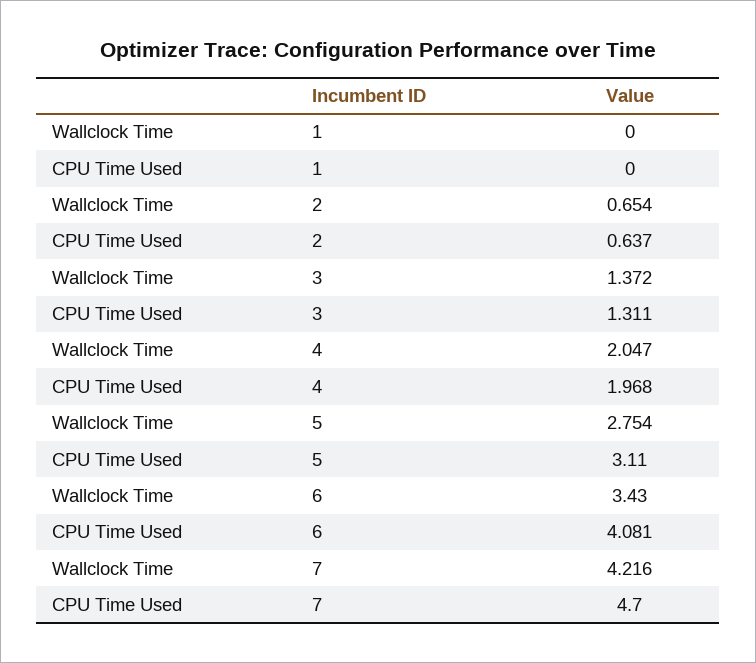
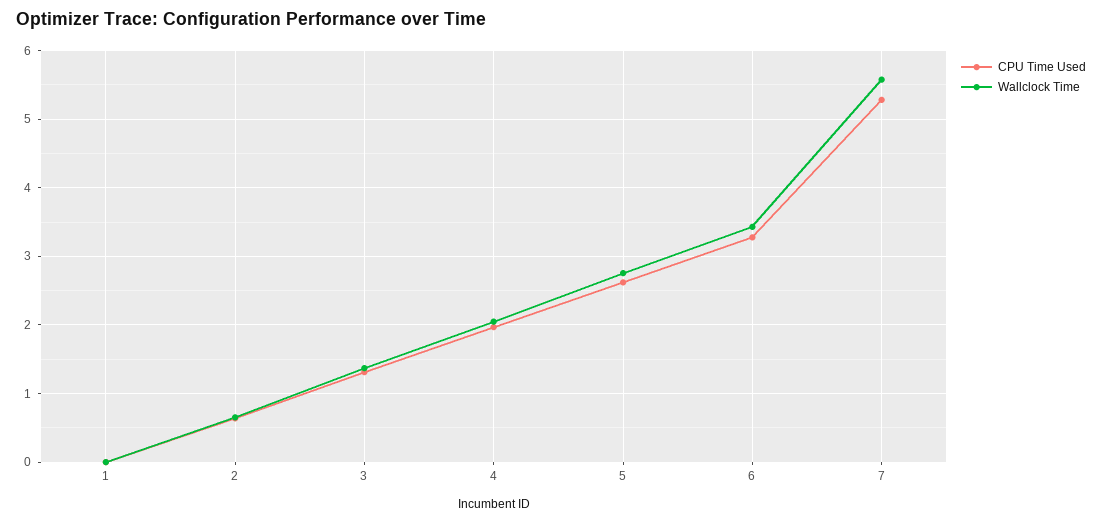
  {
    "Wallclock Time": {
      "1": 0,
      "2": 0.654,
      "3": 1.372,
      "4": 2.047,
      "5": 2.754,
      "6": 3.43,
-     "7": 4.216
+     "7": 5.6
    },
    "CPU Time Used": {
      "1": 0,
      "2": 0.637,
      "3": 1.311,
      "4": 1.968,
-     "5": 3.11,
+     "5": 2.6,
-     "6": 4.081,
+     "6": 3.3,
-     "7": 4.7
+     "7": 5.3
    }
  }

